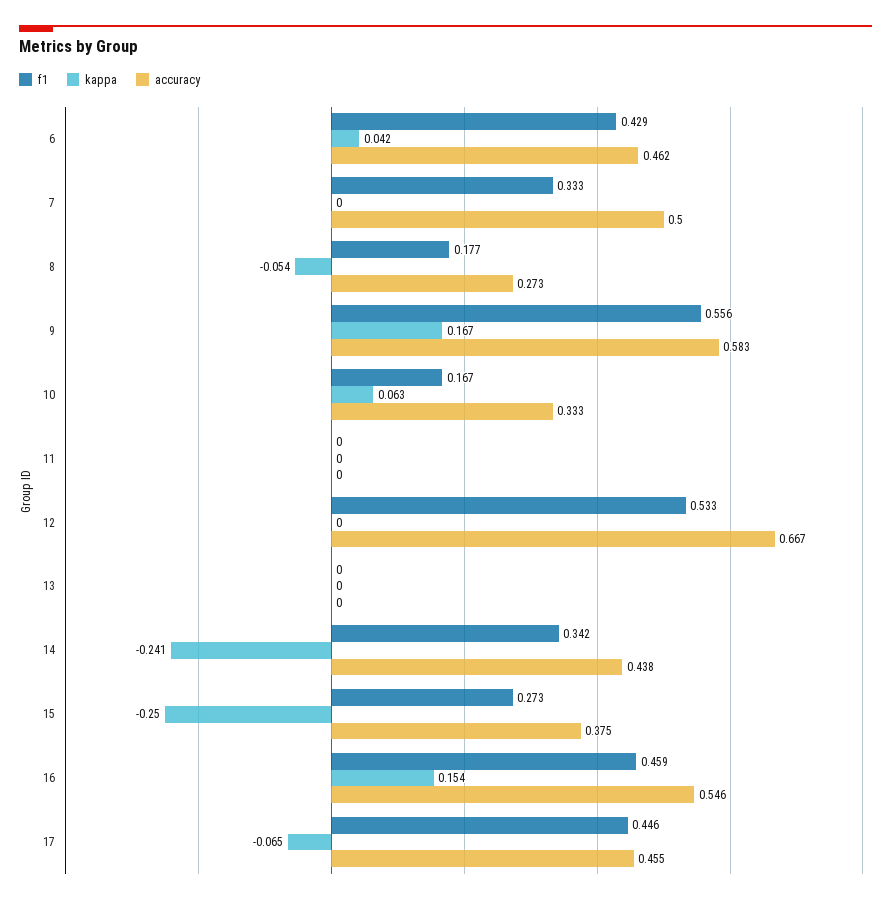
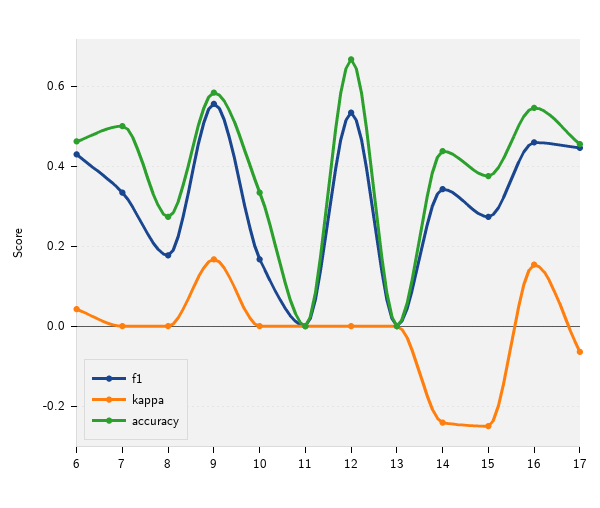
  {
    "f1": {
      "6": 0.429,
      "7": 0.333,
      "8": 0.177,
      "9": 0.556,
      "10": 0.167,
      "11": 0,
      "12": 0.533,
      "13": 0,
      "14": 0.342,
      "15": 0.273,
      "16": 0.459,
      "17": 0.446
    },
    "kappa": {
      "6": 0.042,
      "7": 0,
-     "8": -0.054,
+     "8": 0,
      "9": 0.167,
-     "10": 0.063,
+     "10": 0,
      "11": 0,
      "12": 0,
      "13": 0,
      "14": -0.241,
      "15": -0.25,
      "16": 0.154,
      "17": -0.065
    },
    "accuracy": {
      "6": 0.462,
      "7": 0.5,
      "8": 0.273,
      "9": 0.583,
      "10": 0.333,
      "11": 0,
      "12": 0.667,
      "13": 0,
      "14": 0.438,
      "15": 0.375,
      "16": 0.546,
      "17": 0.455
    }
  }

